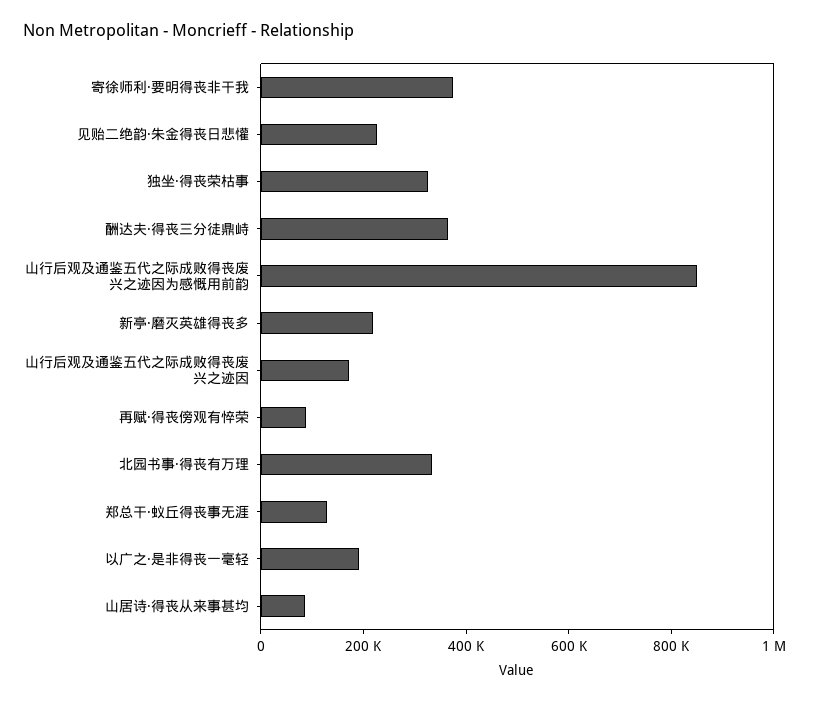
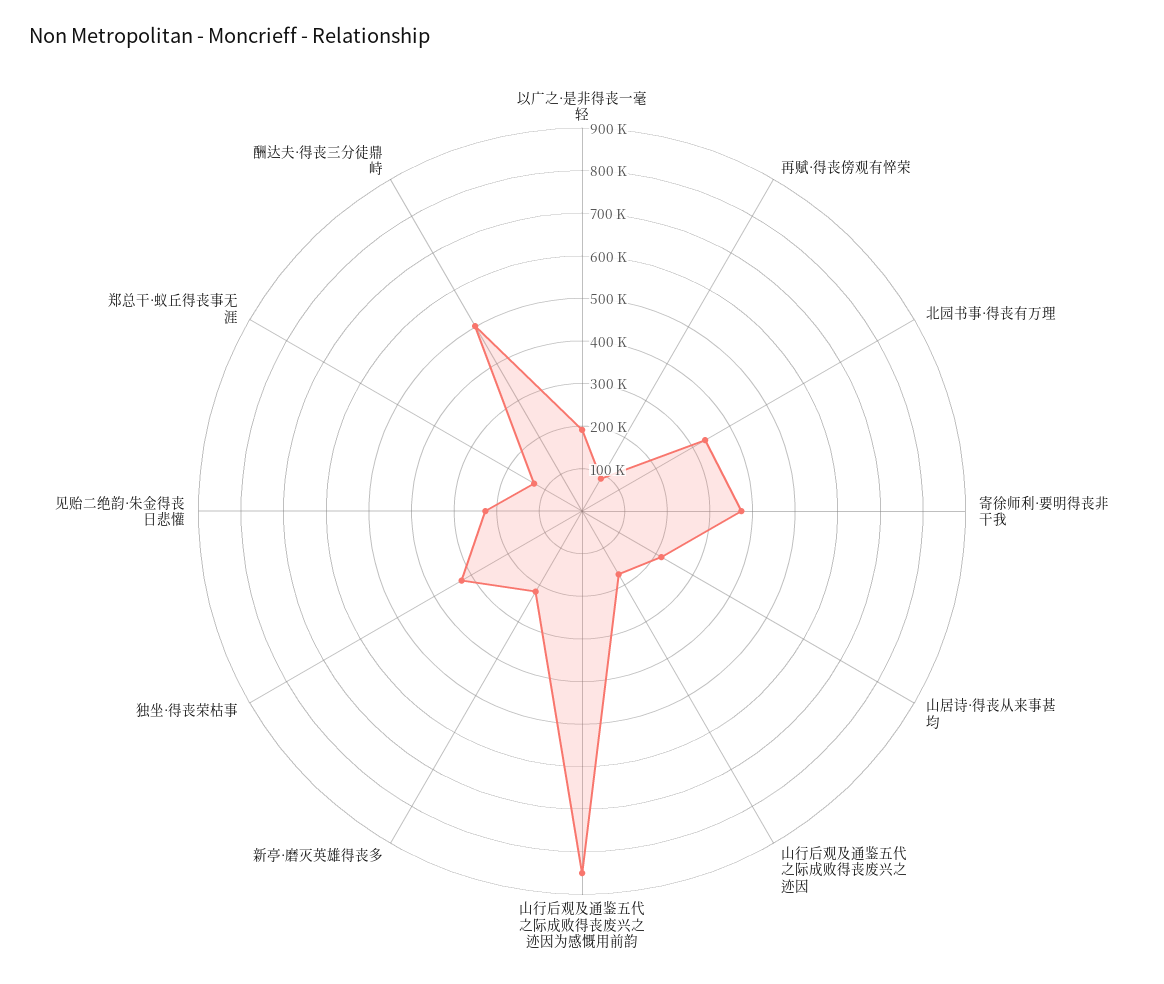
  {
    "寄徐师利·要明得丧非干我": 380000,
    "见贻二绝韵·朱金得丧日悲懽": 220000,
    "独坐·得丧荣枯事": 320000,
-   "酬达夫·得丧三分徒鼎峙": 350000,
+   "酬达夫·得丧三分徒鼎峙": 500000,
    "山行后观及通鉴五代之际成败得丧废兴之迹因为感慨用前韵": 840000,
    "新亭·磨灭英雄得丧多": 220000,
    "山行后观及通鉴五代之际成败得丧废兴之迹因": 180000,
    "再赋·得丧傍观有悴荣": 80000,
    "北园书事·得丧有万理": 340000,
    "郑总干·蚁丘得丧事无涯": 120000,
    "以广之·是非得丧一毫轻": 200000,
-   "山居诗·得丧从来事甚均": 100000
+   "山居诗·得丧从来事甚均": 220000
  }

